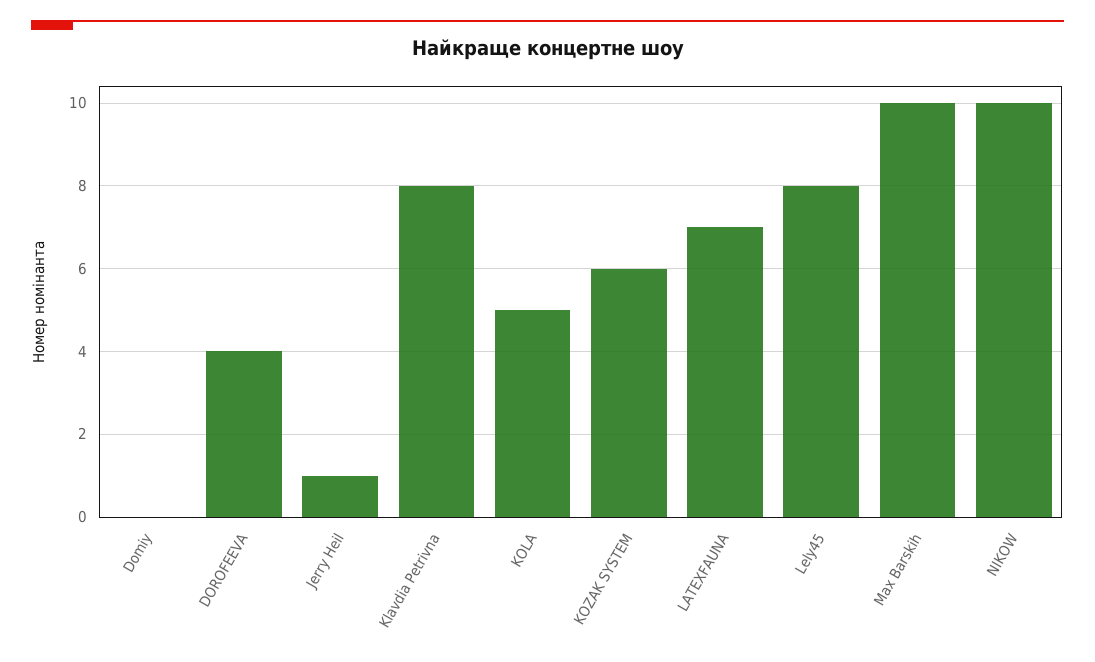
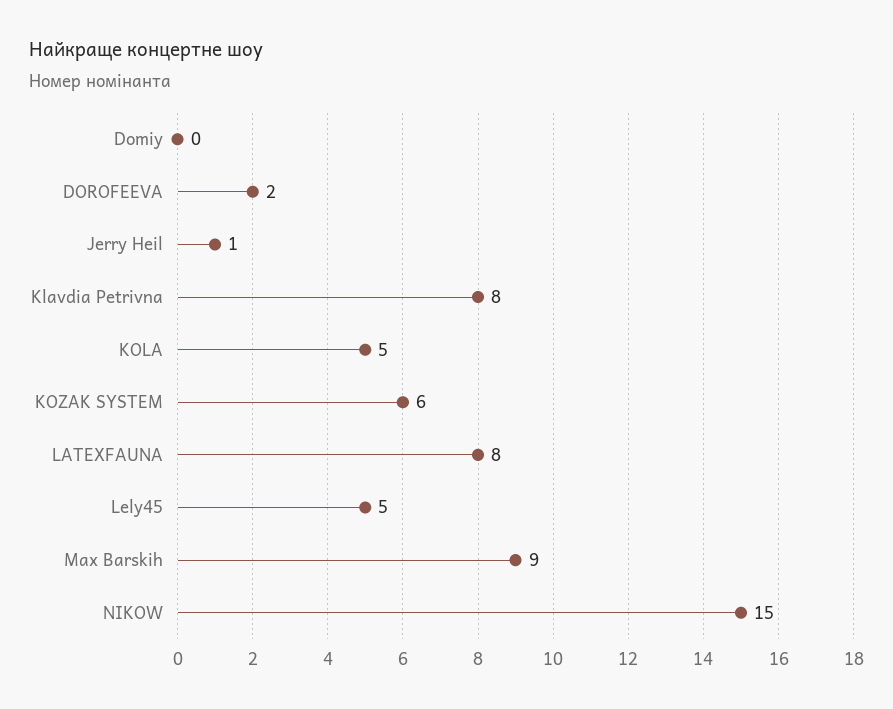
  {
    "Domiy": 0,
-   "DOROFEEVA": 4,
+   "DOROFEEVA": 2,
    "Jerry Heil": 1,
    "Klavdia Petrivna": 8,
    "KOLA": 5,
    "KOZAK SYSTEM": 6,
-   "LATEXFAUNA": 7,
+   "LATEXFAUNA": 8,
-   "Lely45": 8,
+   "Lely45": 5,
-   "Max Barskih": 10,
+   "Max Barskih": 9,
-   "NIKOW": 10
+   "NIKOW": 15
  }

